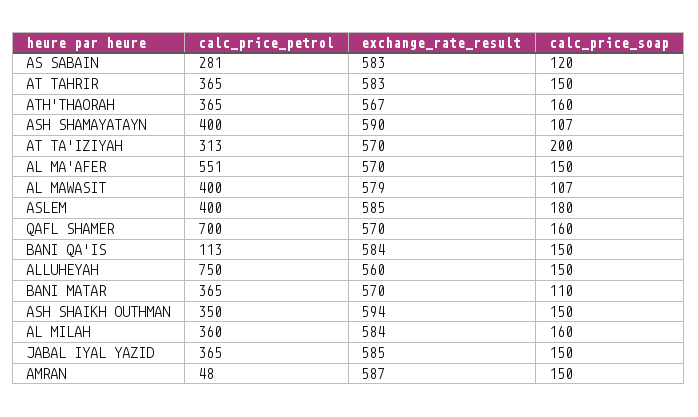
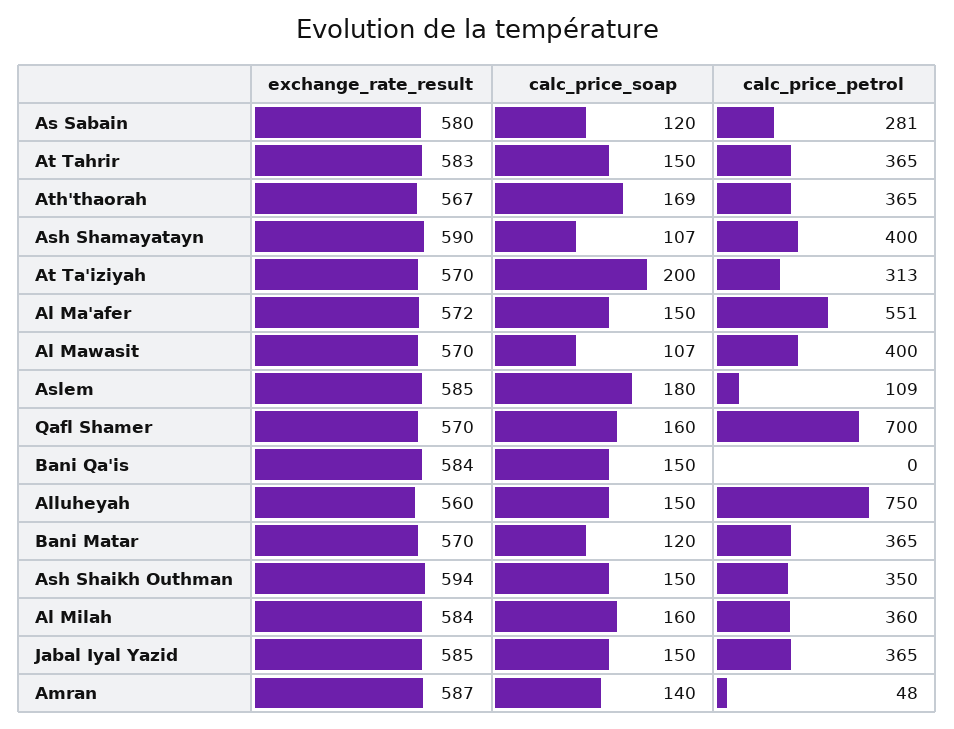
  {
    "calc_price_petrol": {
      "AS SABAIN": 281,
      "AT TAHRIR": 365,
      "ATH'THAORAH": 365,
      "ASH SHAMAYATAYN": 400,
      "AT TA'IZIYAH": 313,
      "AL MA'AFER": 551,
      "AL MAWASIT": 400,
-     "ASLEM": 400,
+     "ASLEM": 109,
      "QAFL SHAMER": 700,
-     "BANI QA'IS": 113,
+     "BANI QA'IS": 0,
      "ALLUHEYAH": 750,
      "BANI MATAR": 365,
      "ASH SHAIKH OUTHMAN": 350,
      "AL MILAH": 360,
      "JABAL IYAL YAZID": 365,
      "AMRAN": 48
    },
    "exchange_rate_result": {
-     "AS SABAIN": 583,
+     "AS SABAIN": 580,
      "AT TAHRIR": 583,
      "ATH'THAORAH": 567,
      "ASH SHAMAYATAYN": 590,
      "AT TA'IZIYAH": 570,
-     "AL MA'AFER": 570,
+     "AL MA'AFER": 572,
-     "AL MAWASIT": 579,
+     "AL MAWASIT": 570,
      "ASLEM": 585,
      "QAFL SHAMER": 570,
      "BANI QA'IS": 584,
      "ALLUHEYAH": 560,
      "BANI MATAR": 570,
      "ASH SHAIKH OUTHMAN": 594,
      "AL MILAH": 584,
      "JABAL IYAL YAZID": 585,
      "AMRAN": 587
    },
    "calc_price_soap": {
      "AS SABAIN": 120,
      "AT TAHRIR": 150,
-     "ATH'THAORAH": 160,
+     "ATH'THAORAH": 169,
      "ASH SHAMAYATAYN": 107,
      "AT TA'IZIYAH": 200,
      "AL MA'AFER": 150,
      "AL MAWASIT": 107,
      "ASLEM": 180,
      "QAFL SHAMER": 160,
      "BANI QA'IS": 150,
      "ALLUHEYAH": 150,
-     "BANI MATAR": 110,
+     "BANI MATAR": 120,
      "ASH SHAIKH OUTHMAN": 150,
      "AL MILAH": 160,
      "JABAL IYAL YAZID": 150,
-     "AMRAN": 150
+     "AMRAN": 140
    }
  }

